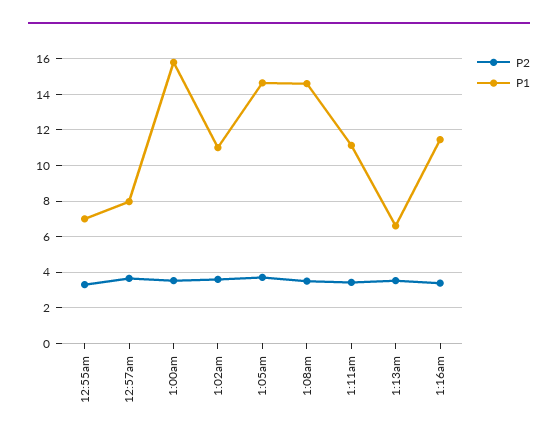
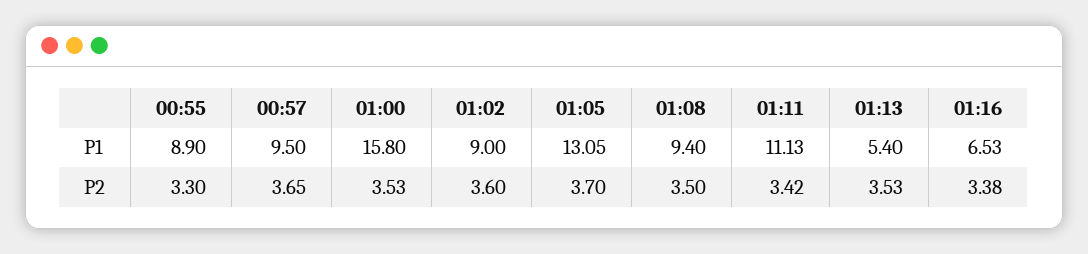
  {
    "P2": {
      "12:55am": 3.3,
      "12:57am": 3.65,
      "1:00am": 3.53,
      "1:02am": 3.6,
      "1:05am": 3.7,
      "1:08am": 3.5,
      "1:11am": 3.42,
      "1:13am": 3.53,
      "1:16am": 3.38
    },
    "P1": {
-     "12:55am": 7,
+     "12:55am": 8.9,
-     "12:57am": 8,
+     "12:57am": 9.5,
      "1:00am": 15.8,
-     "1:02am": 11,
+     "1:02am": 9,
-     "1:05am": 14.5,
+     "1:05am": 13.05,
-     "1:08am": 14.5,
+     "1:08am": 9.4,
      "1:11am": 11.13,
-     "1:13am": 6.5,
+     "1:13am": 5.4,
-     "1:16am": 11.5
+     "1:16am": 6.53
    }
  }

